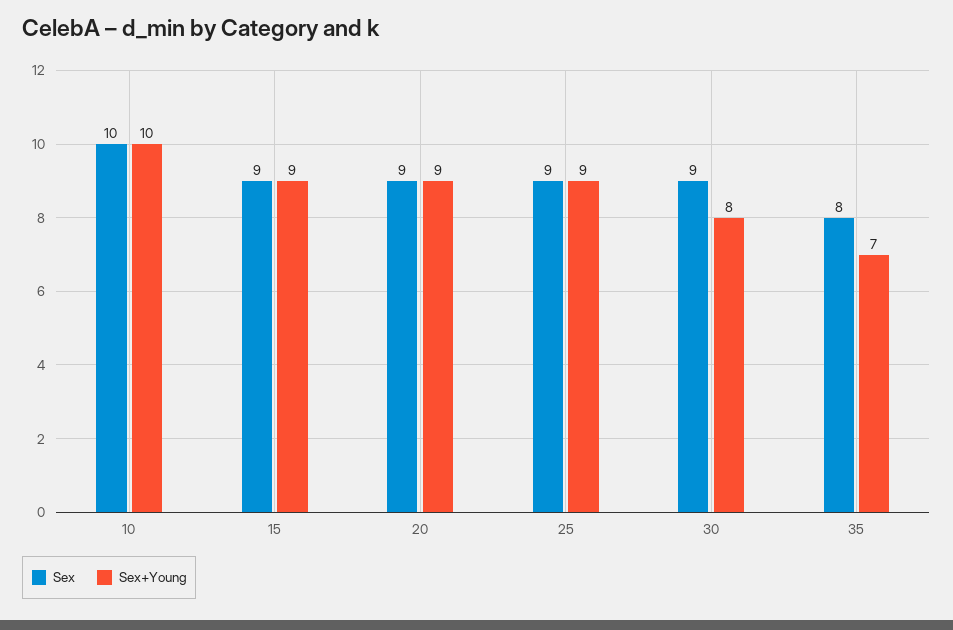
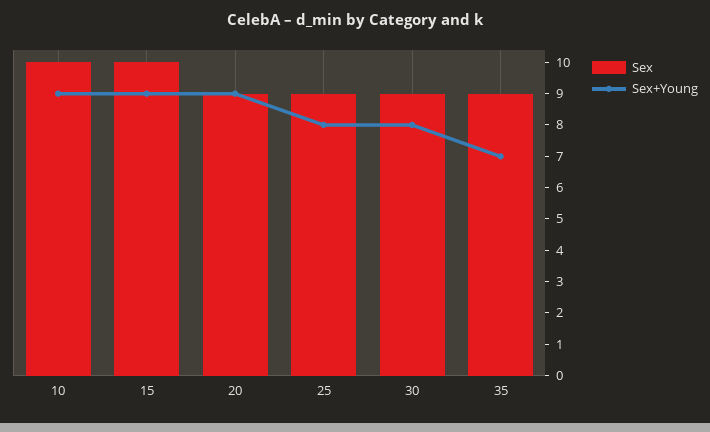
  {
    "Sex": {
      "10": 10,
-     "15": 9,
+     "15": 10,
      "20": 9,
      "25": 9,
      "30": 9,
-     "35": 8
+     "35": 9
    },
    "Sex+Young": {
-     "10": 10,
+     "10": 9,
      "15": 9,
      "20": 9,
-     "25": 9,
+     "25": 8,
      "30": 8,
      "35": 7
    }
  }

